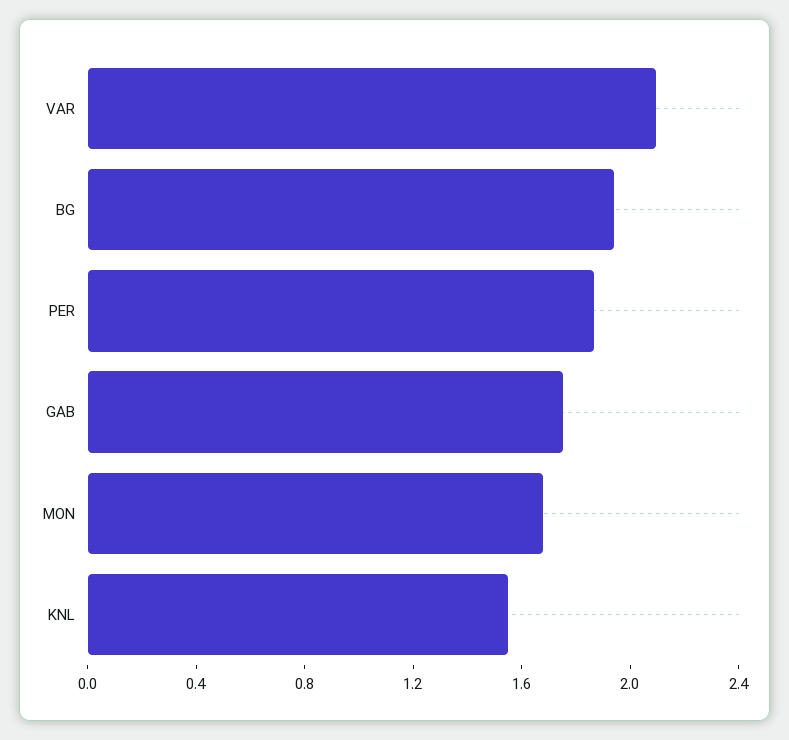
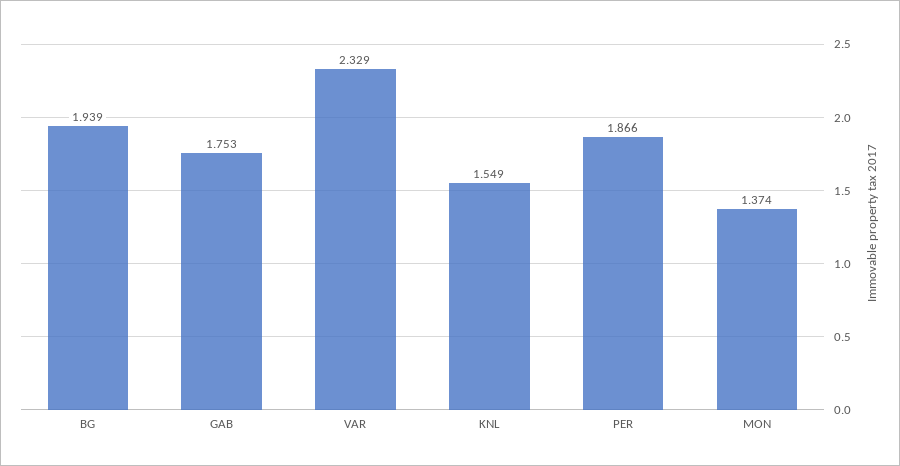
  {
-   "VAR": 2.1,
+   "VAR": 2.329,
    "BG": 1.939,
    "PER": 1.866,
    "GAB": 1.753,
-   "MON": 1.7,
+   "MON": 1.374,
    "KNL": 1.549
  }

